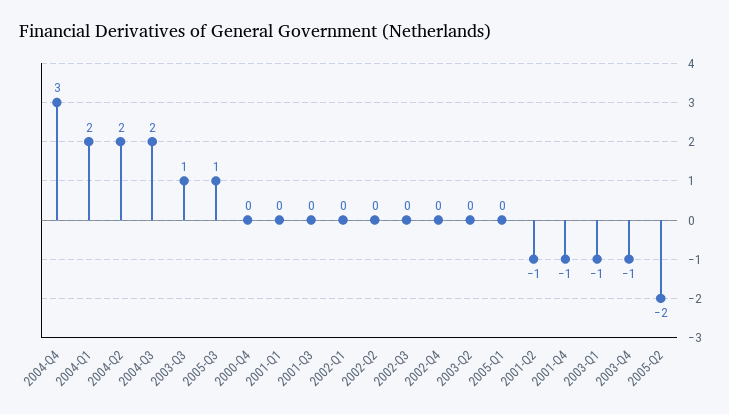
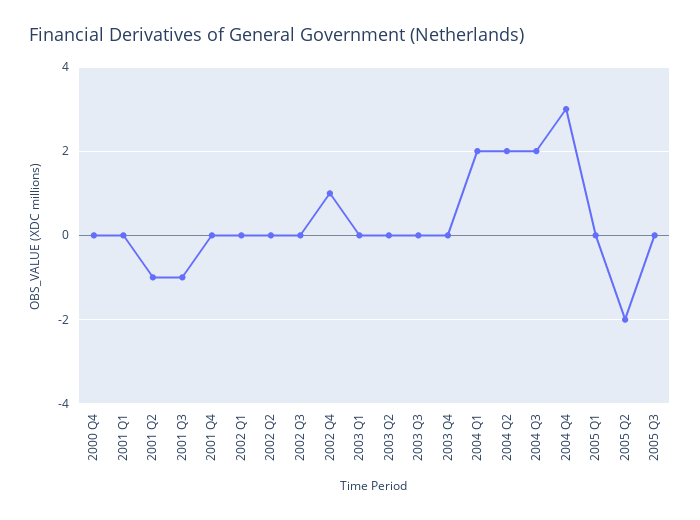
  {
    "2004-Q4": 3,
    "2004-Q1": 2,
    "2004-Q2": 2,
    "2004-Q3": 2,
-   "2003-Q3": 1,
+   "2003-Q3": 0,
-   "2005-Q3": 1,
+   "2005-Q3": 0,
    "2000-Q4": 0,
    "2001-Q1": 0,
-   "2001-Q3": 0,
+   "2001-Q3": -1,
    "2002-Q1": 0,
    "2002-Q2": 0,
    "2002-Q3": 0,
-   "2002-Q4": 0,
+   "2002-Q4": 1,
    "2003-Q2": 0,
    "2005-Q1": 0,
    "2001-Q2": -1,
-   "2001-Q4": -1,
+   "2001-Q4": 0,
-   "2003-Q1": -1,
+   "2003-Q1": 0,
-   "2003-Q4": -1,
+   "2003-Q4": 0,
    "2005-Q2": -2
  }

